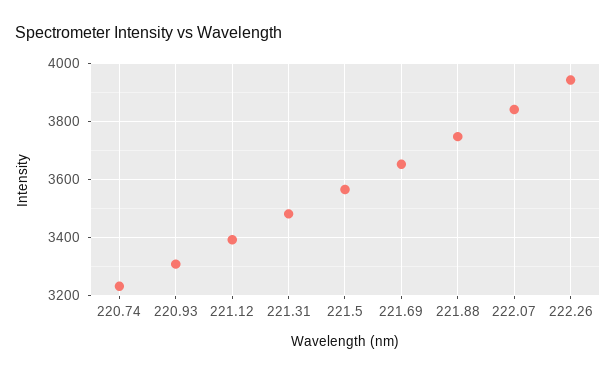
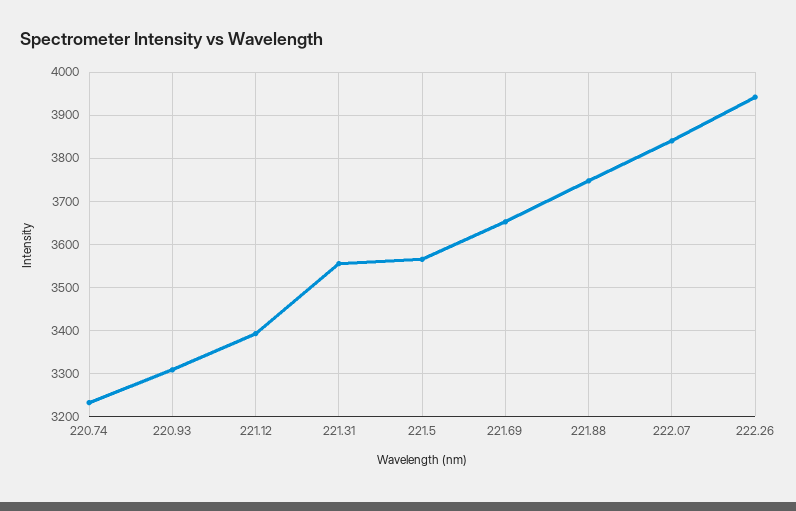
  {
    "220.74": 3240,
    "220.93": 3300,
    "221.12": 3400,
-   "221.31": 3475,
+   "221.31": 3560,
    "221.5": 3560,
    "221.69": 3660,
    "221.88": 3740,
    "222.07": 3840,
    "222.26": 3940
  }

